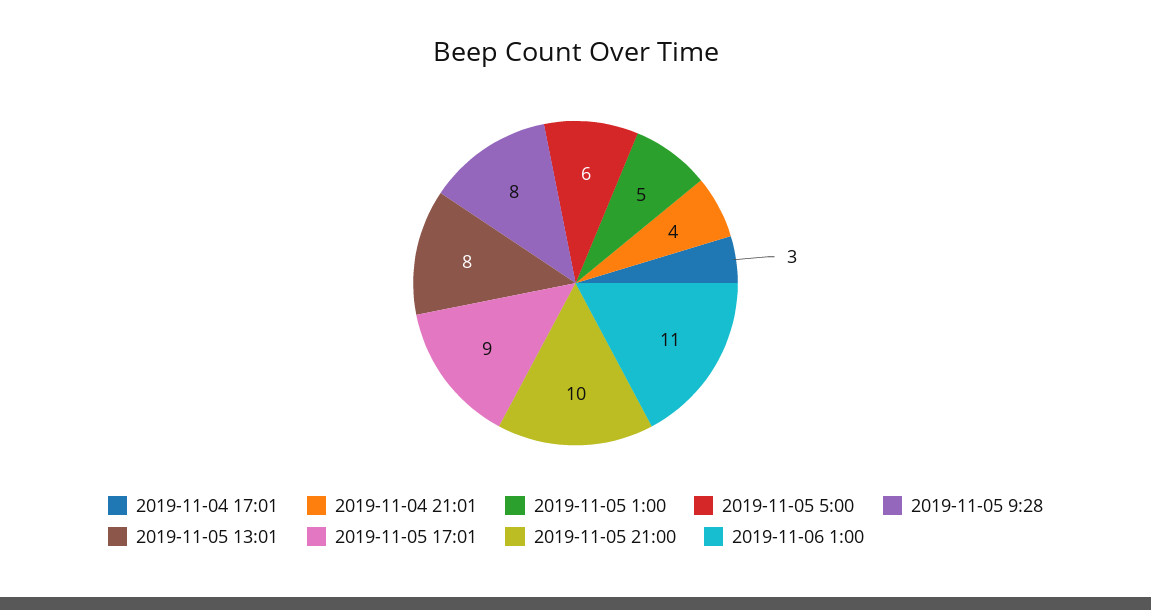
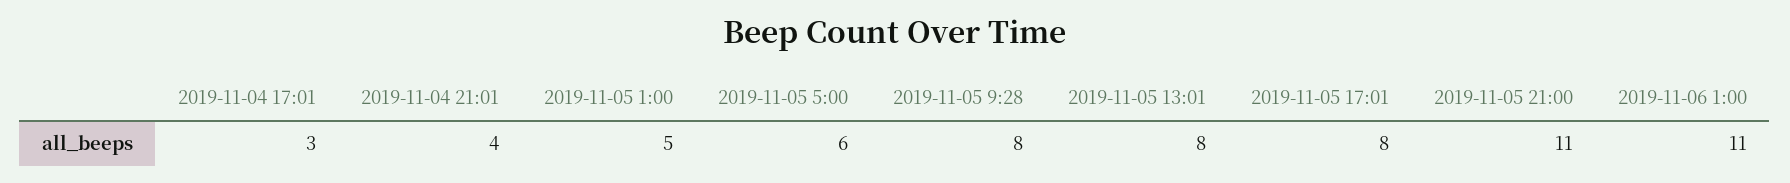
  {
    "2019-11-04 17:01": 3,
    "2019-11-04 21:01": 4,
    "2019-11-05 1:00": 5,
    "2019-11-05 5:00": 6,
    "2019-11-05 9:28": 8,
    "2019-11-05 13:01": 8,
-   "2019-11-05 17:01": 9,
+   "2019-11-05 17:01": 8,
-   "2019-11-05 21:00": 10,
+   "2019-11-05 21:00": 11,
    "2019-11-06 1:00": 11
  }

